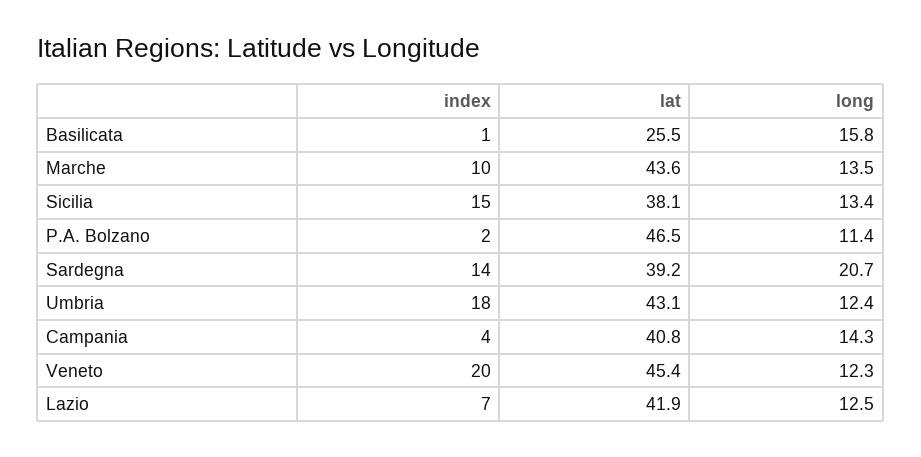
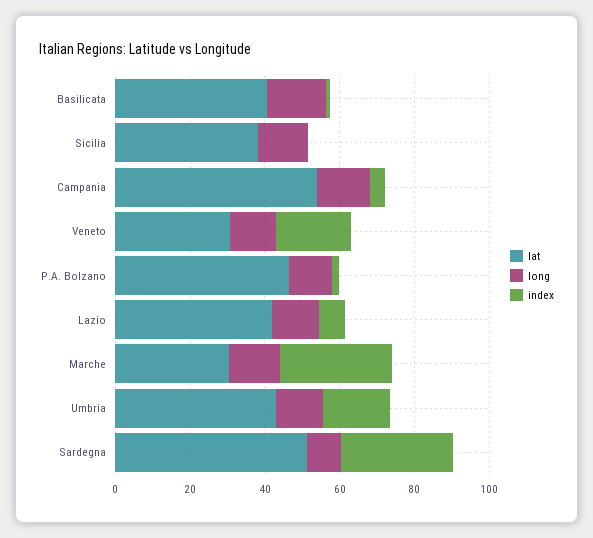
  {
    "index": {
      "Basilicata": 1,
-     "Marche": 10,
+     "Marche": 30,
-     "Sicilia": 15,
+     "Sicilia": 0,
      "P.A. Bolzano": 2,
-     "Sardegna": 14,
+     "Sardegna": 30,
      "Umbria": 18,
      "Campania": 4,
      "Veneto": 20,
      "Lazio": 7
    },
    "lat": {
-     "Basilicata": 25.5,
+     "Basilicata": 40,
-     "Marche": 43.6,
+     "Marche": 30,
      "Sicilia": 38.1,
      "P.A. Bolzano": 46.5,
-     "Sardegna": 39.2,
+     "Sardegna": 50,
      "Umbria": 43.1,
-     "Campania": 40.8,
+     "Campania": 55,
-     "Veneto": 45.4,
+     "Veneto": 30,
      "Lazio": 41.9
    },
    "long": {
      "Basilicata": 15.8,
      "Marche": 13.5,
      "Sicilia": 13.4,
      "P.A. Bolzano": 11.4,
-     "Sardegna": 20.7,
+     "Sardegna": 10,
      "Umbria": 12.4,
      "Campania": 14.3,
      "Veneto": 12.3,
      "Lazio": 12.5
    }
  }

